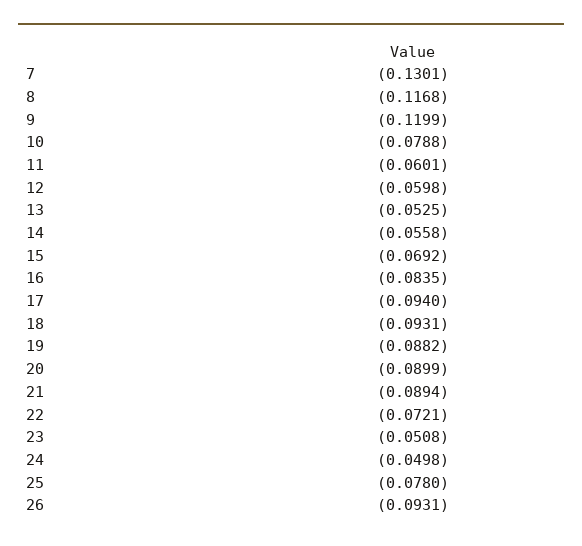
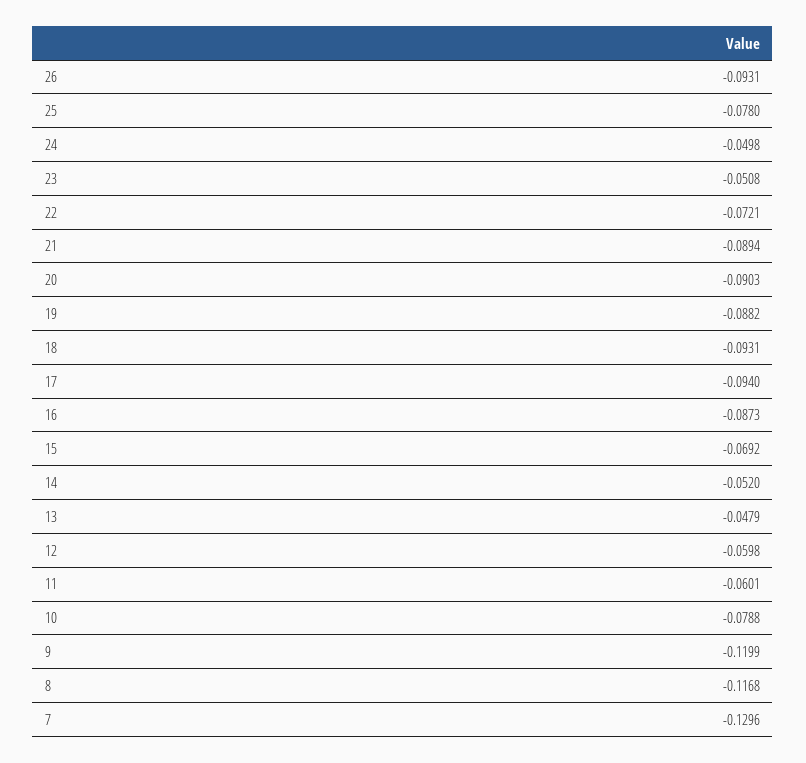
  {
-   "7": -0.1301,
+   "7": -0.1296,
    "8": -0.1168,
    "9": -0.1199,
    "10": -0.0788,
    "11": -0.0601,
    "12": -0.0598,
-   "13": -0.0525,
+   "13": -0.0479,
-   "14": -0.0558,
+   "14": -0.052,
    "15": -0.0692,
-   "16": -0.0835,
+   "16": -0.0873,
    "17": -0.094,
    "18": -0.0931,
    "19": -0.0882,
-   "20": -0.0899,
+   "20": -0.0903,
    "21": -0.0894,
    "22": -0.0721,
    "23": -0.0508,
    "24": -0.0498,
    "25": -0.078,
    "26": -0.0931
  }

